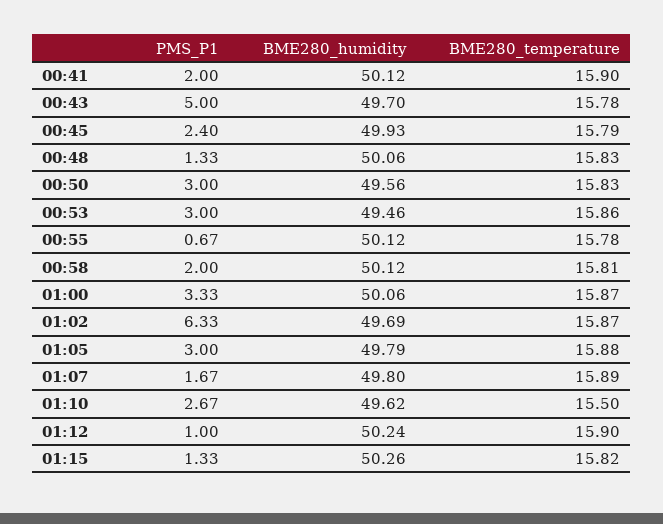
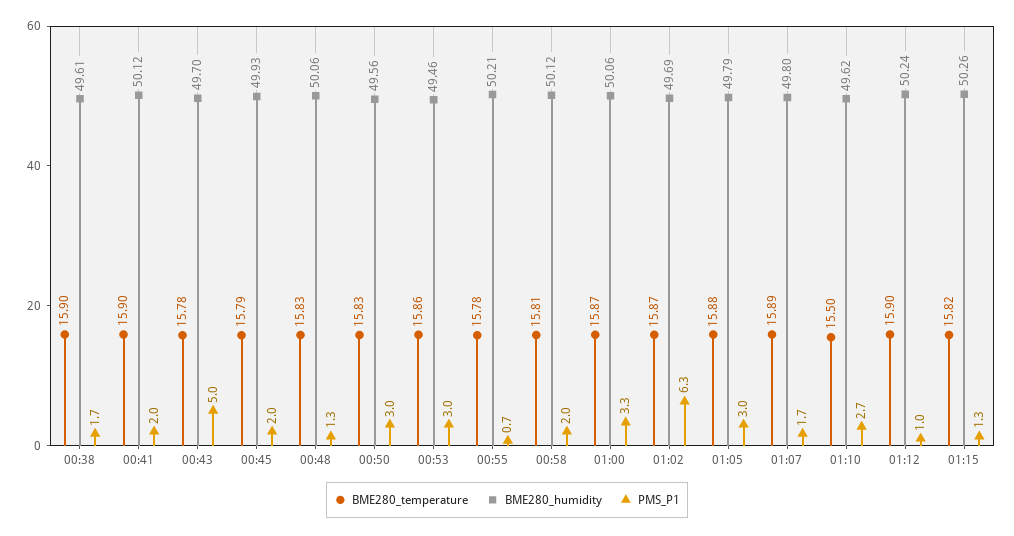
  {
    "PMS_P1": {
      "00:41": 2,
      "00:43": 5,
-     "00:45": 2.4,
+     "00:45": 2,
      "00:48": 1.33,
      "00:50": 3,
      "00:53": 3,
      "00:55": 0.67,
      "00:58": 2,
      "01:00": 3.33,
      "01:02": 6.33,
      "01:05": 3,
      "01:07": 1.67,
      "01:10": 2.67,
      "01:12": 1,
-     "01:15": 1.33
+     "01:15": 1.33,
+     "00:38": 1.7
    },
    "BME280_humidity": {
      "00:41": 50.12,
      "00:43": 49.7,
      "00:45": 49.93,
      "00:48": 50.06,
      "00:50": 49.56,
      "00:53": 49.46,
-     "00:55": 50.12,
+     "00:55": 50.21,
      "00:58": 50.12,
      "01:00": 50.06,
      "01:02": 49.69,
      "01:05": 49.79,
      "01:07": 49.8,
      "01:10": 49.62,
      "01:12": 50.24,
-     "01:15": 50.26
+     "01:15": 50.26,
+     "00:38": 49.61
    },
    "BME280_temperature": {
      "00:41": 15.9,
      "00:43": 15.78,
      "00:45": 15.79,
      "00:48": 15.83,
      "00:50": 15.83,
      "00:53": 15.86,
      "00:55": 15.78,
      "00:58": 15.81,
      "01:00": 15.87,
      "01:02": 15.87,
      "01:05": 15.88,
      "01:07": 15.89,
      "01:10": 15.5,
      "01:12": 15.9,
-     "01:15": 15.82
+     "01:15": 15.82,
+     "00:38": 15.9
    }
  }

